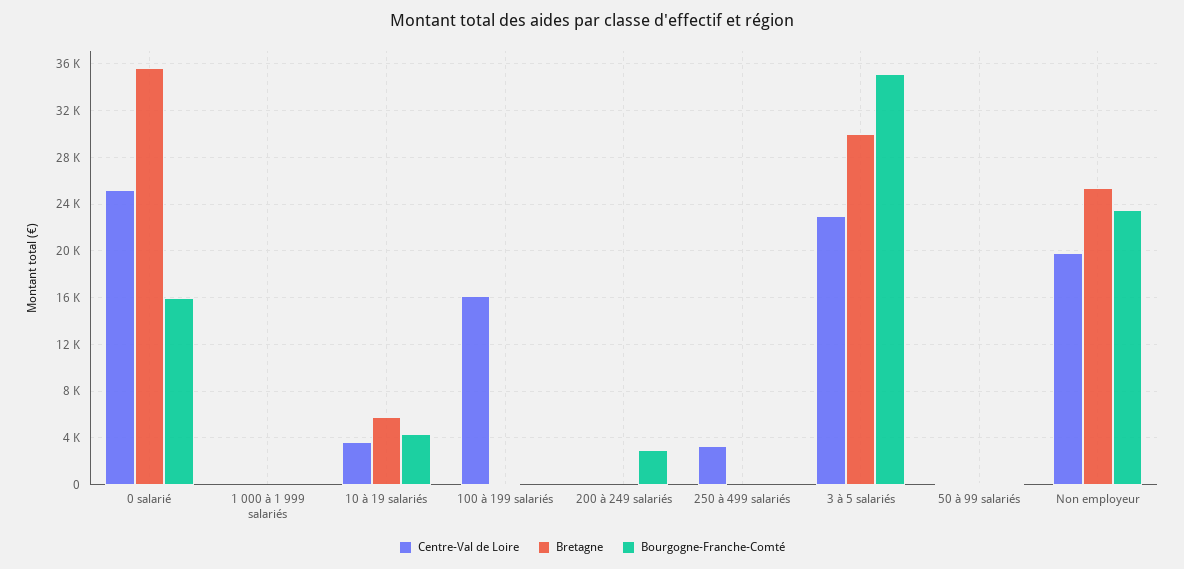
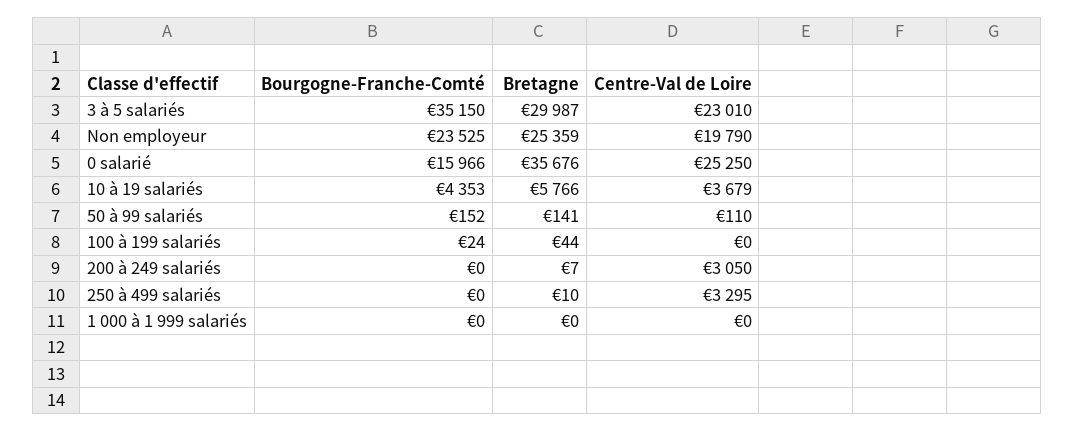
  {
    "Centre-Val de Loire": {
      "0 salarié": 25250,
      "1 000 à 1 999 salariés": 0,
      "10 à 19 salariés": 3679,
-     "100 à 199 salariés": 16000,
+     "100 à 199 salariés": 0,
-     "200 à 249 salariés": 0,
+     "200 à 249 salariés": 3050,
      "250 à 499 salariés": 3295,
      "3 à 5 salariés": 23010,
      "50 à 99 salariés": 110,
      "Non employeur": 19790
    },
    "Bretagne": {
      "0 salarié": 35676,
      "1 000 à 1 999 salariés": 0,
      "10 à 19 salariés": 5766,
      "100 à 199 salariés": 44,
      "200 à 249 salariés": 7,
      "250 à 499 salariés": 10,
      "3 à 5 salariés": 29987,
      "50 à 99 salariés": 141,
      "Non employeur": 25359
    },
    "Bourgogne-Franche-Comté": {
      "0 salarié": 15966,
      "1 000 à 1 999 salariés": 0,
      "10 à 19 salariés": 4353,
      "100 à 199 salariés": 24,
-     "200 à 249 salariés": 3000,
+     "200 à 249 salariés": 0,
      "250 à 499 salariés": 0,
      "3 à 5 salariés": 35150,
      "50 à 99 salariés": 152,
      "Non employeur": 23525
    }
  }

